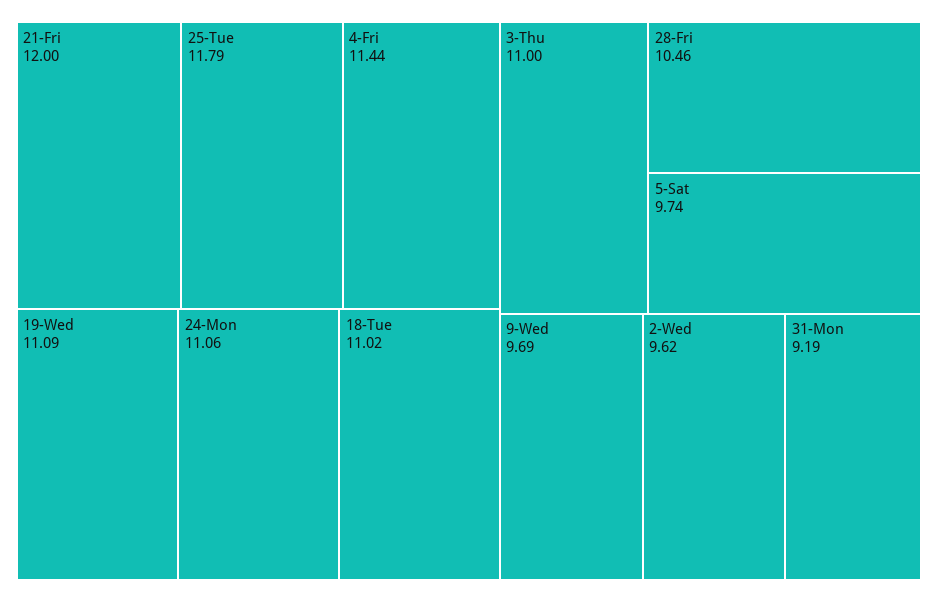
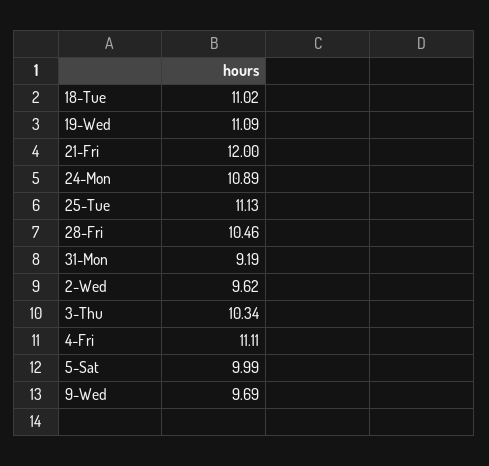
  {
    "21-Fri": 12,
-   "25-Tue": 11.79,
+   "25-Tue": 11.13,
-   "4-Fri": 11.44,
+   "4-Fri": 11.11,
    "19-Wed": 11.09,
-   "24-Mon": 11.06,
+   "24-Mon": 10.89,
    "18-Tue": 11.02,
-   "3-Thu": 11,
+   "3-Thu": 10.34,
    "28-Fri": 10.46,
-   "5-Sat": 9.74,
+   "5-Sat": 9.99,
    "9-Wed": 9.69,
    "2-Wed": 9.62,
    "31-Mon": 9.19
  }

